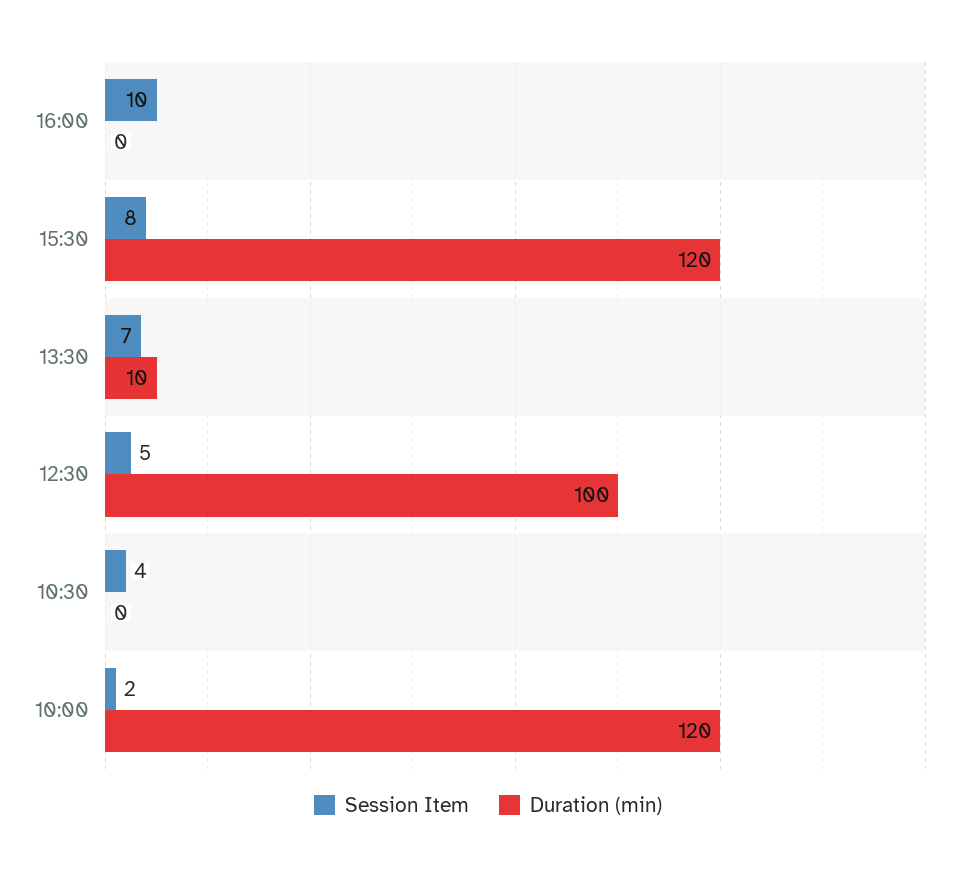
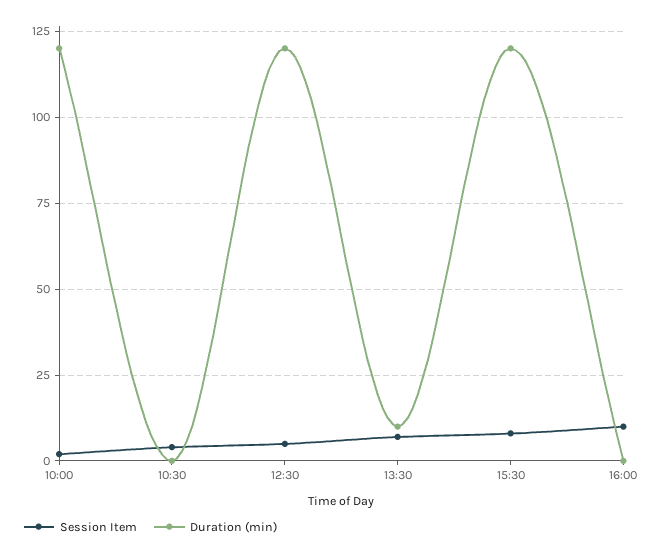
  {
    "Session Item": {
      "16:00": 10,
      "15:30": 8,
      "13:30": 7,
      "12:30": 5,
      "10:30": 4,
      "10:00": 2
    },
    "Duration (min)": {
      "16:00": 0,
      "15:30": 120,
      "13:30": 10,
-     "12:30": 100,
+     "12:30": 120,
      "10:30": 0,
      "10:00": 120
    }
  }

